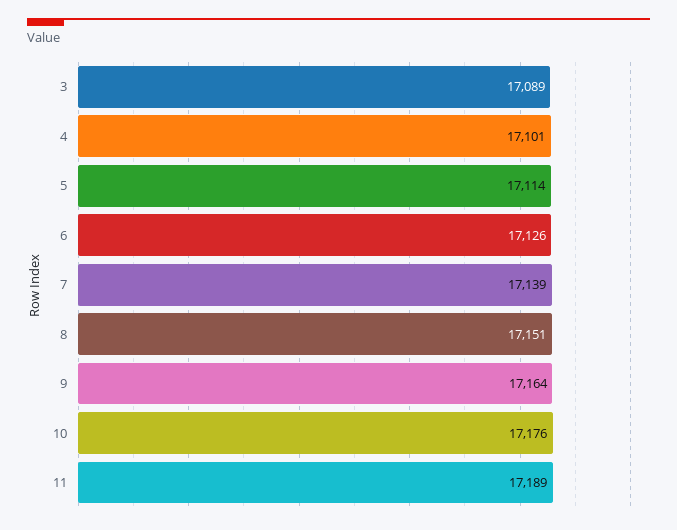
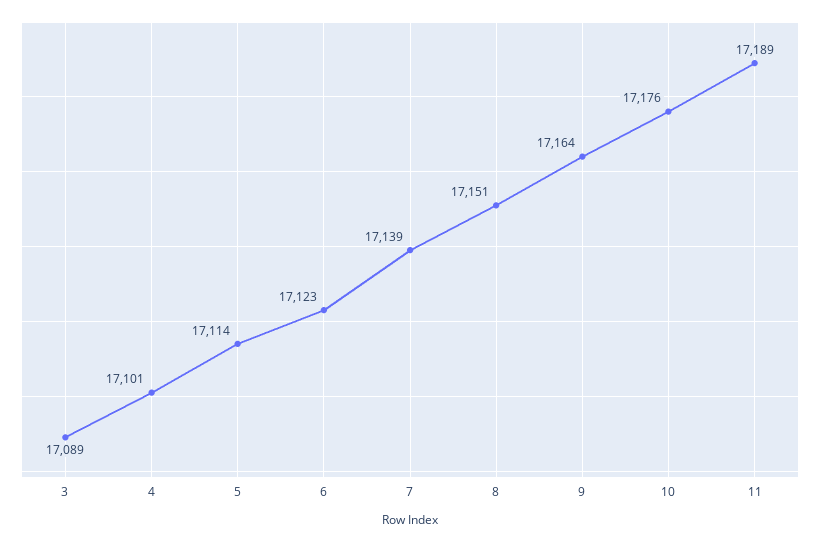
  {
    "3": 17089,
    "4": 17101,
    "5": 17114,
-   "6": 17126,
+   "6": 17123,
    "7": 17139,
    "8": 17151,
    "9": 17164,
    "10": 17176,
    "11": 17189
  }

